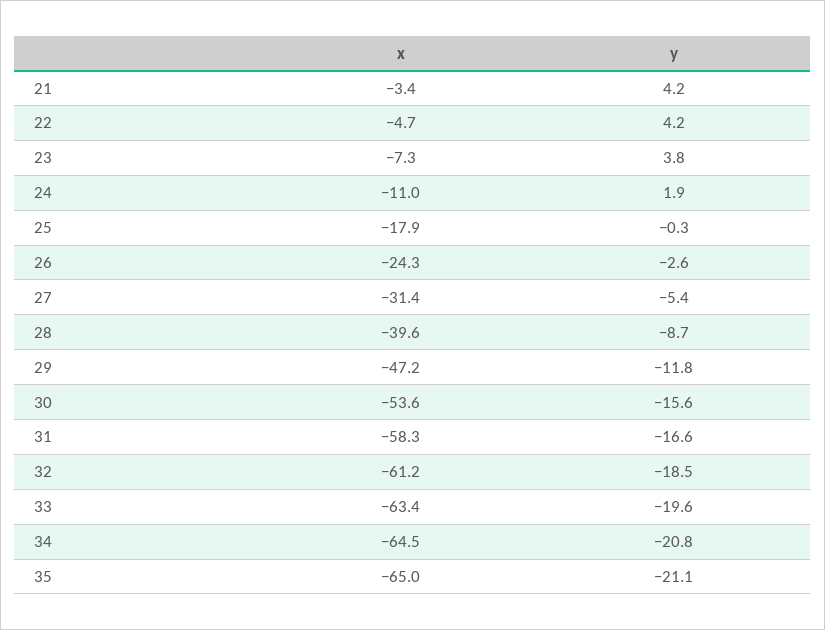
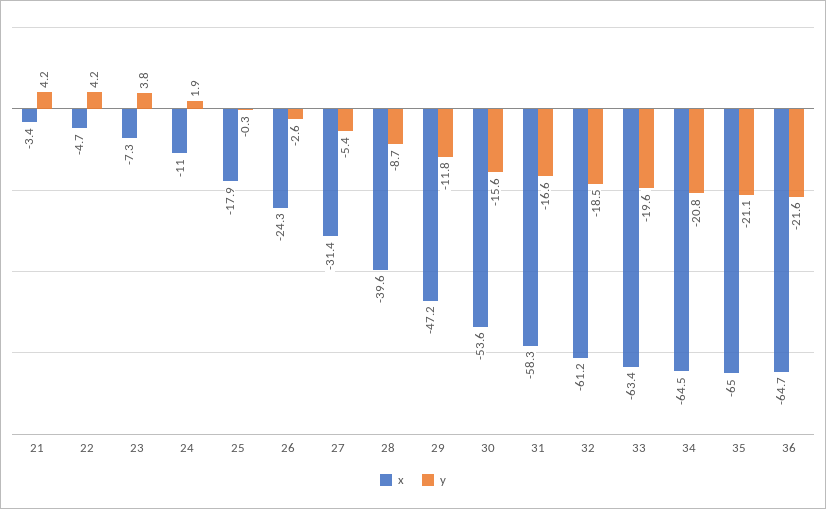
  {
    "x": {
      "21": -3.4,
      "22": -4.7,
      "23": -7.3,
      "24": -11,
      "25": -17.9,
      "26": -24.3,
      "27": -31.4,
      "28": -39.6,
      "29": -47.2,
      "30": -53.6,
      "31": -58.3,
      "32": -61.2,
      "33": -63.4,
      "34": -64.5,
-     "35": -65
+     "35": -65,
+     "36": -64.7
    },
    "y": {
      "21": 4.2,
      "22": 4.2,
      "23": 3.8,
      "24": 1.9,
      "25": -0.3,
      "26": -2.6,
      "27": -5.4,
      "28": -8.7,
      "29": -11.8,
      "30": -15.6,
      "31": -16.6,
      "32": -18.5,
      "33": -19.6,
      "34": -20.8,
-     "35": -21.1
+     "35": -21.1,
+     "36": -21.6
    }
  }

